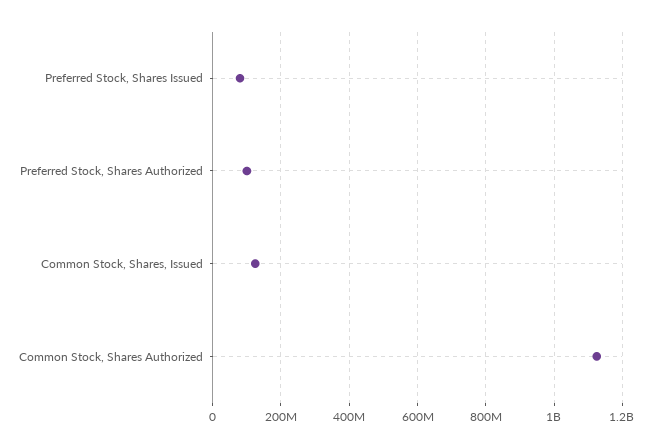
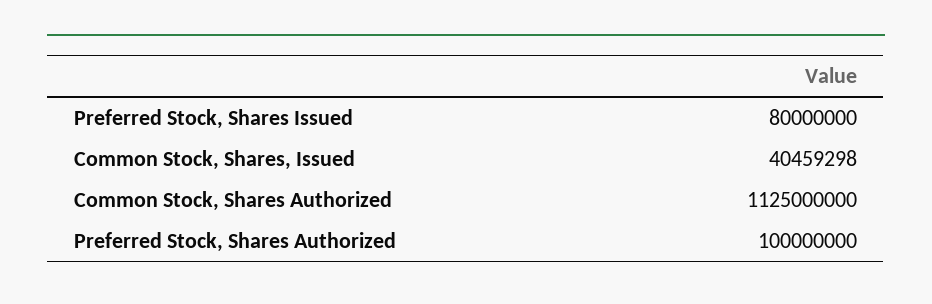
  {
    "Preferred Stock, Shares Issued": 80000000,
    "Preferred Stock, Shares Authorized": 100000000,
-   "Common Stock, Shares, Issued": 120000000,
+   "Common Stock, Shares, Issued": 40459298,
    "Common Stock, Shares Authorized": 1125000000
  }

